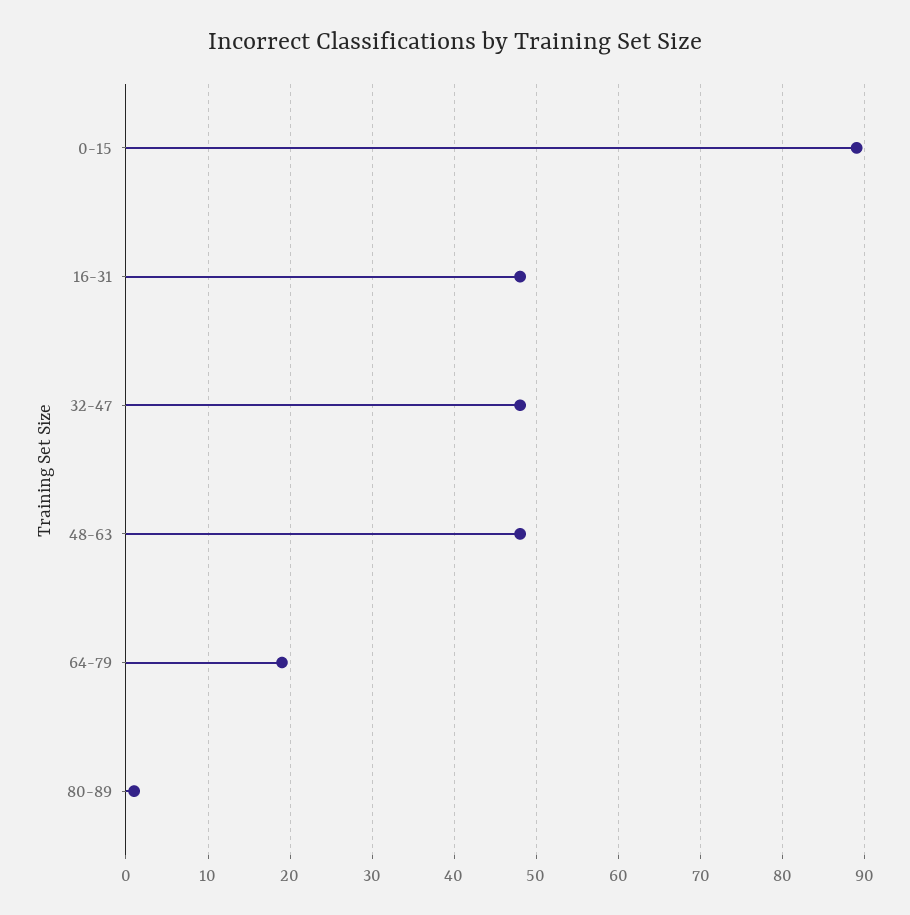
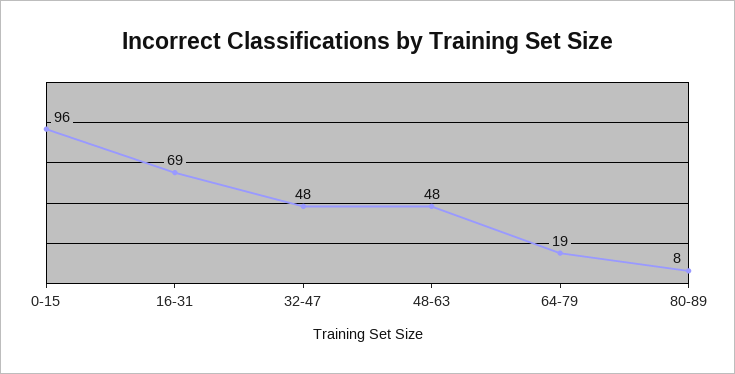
  {
-   "0-15": 89,
+   "0-15": 96,
-   "16-31": 48,
+   "16-31": 69,
    "32-47": 48,
    "48-63": 48,
    "64-79": 19,
-   "80-89": 1
+   "80-89": 8
  }

